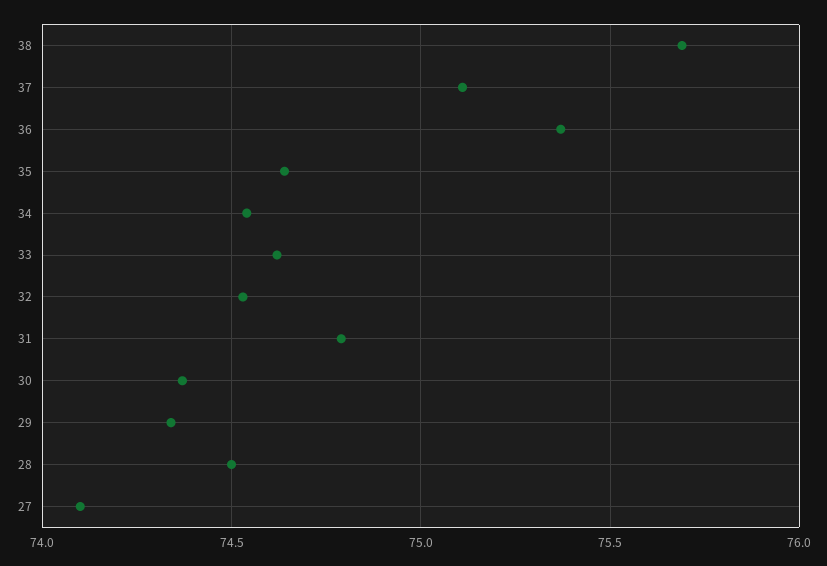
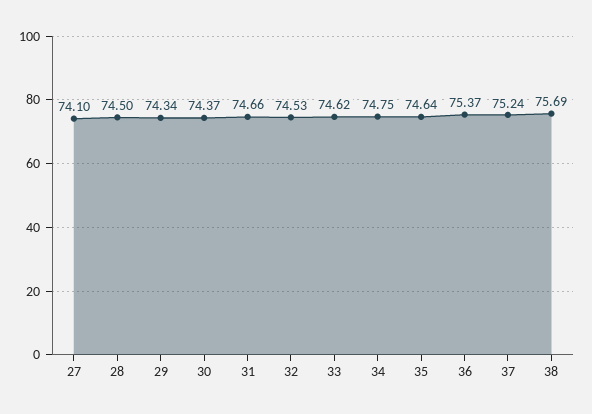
  {
    "38": 75.69,
-   "37": 75.1,
+   "37": 75.24,
    "36": 75.37,
    "35": 74.64,
-   "34": 74.55,
+   "34": 74.75,
    "33": 74.62,
    "32": 74.53,
-   "31": 74.8,
+   "31": 74.66,
    "30": 74.37,
    "29": 74.34,
    "28": 74.5,
    "27": 74.1
  }

